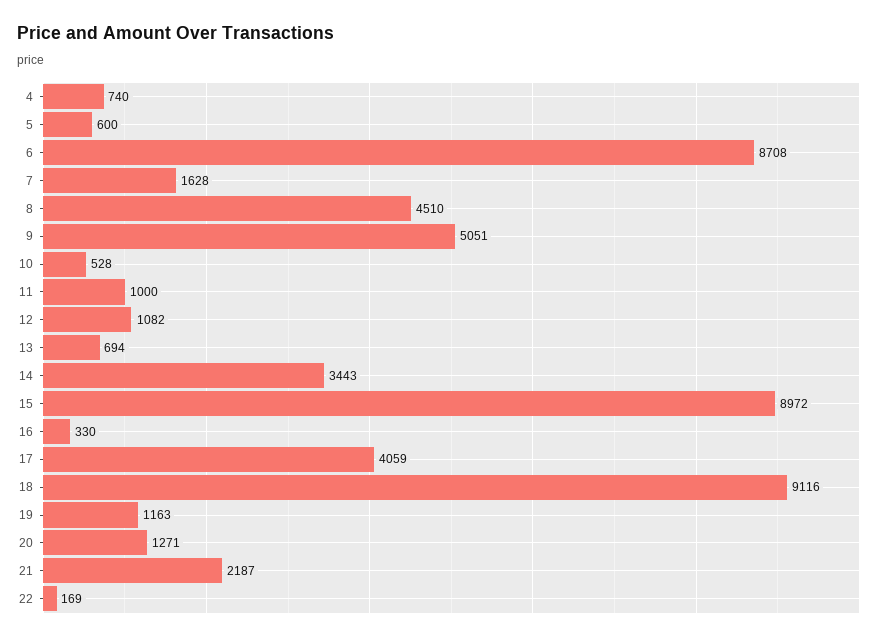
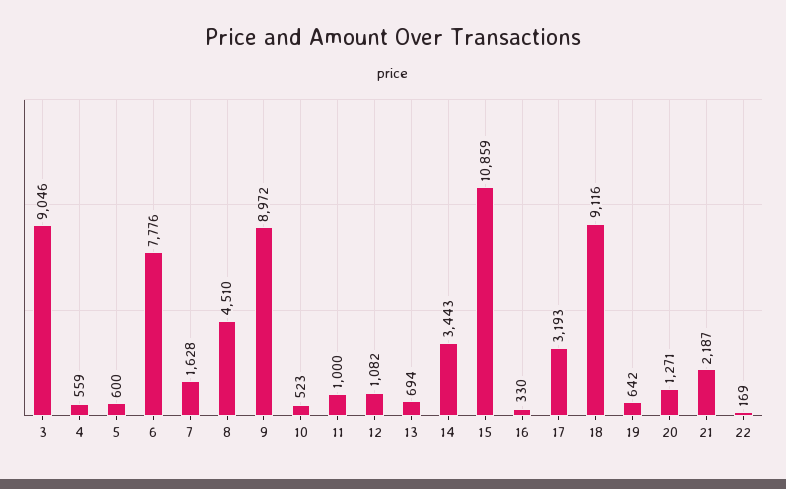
  {
-   "4": 740,
+   "4": 559,
    "5": 600,
-   "6": 8708,
+   "6": 7776,
    "7": 1628,
    "8": 4510,
-   "9": 5051,
+   "9": 8972,
-   "10": 528,
+   "10": 523,
    "11": 1000,
    "12": 1082,
    "13": 694,
    "14": 3443,
-   "15": 8972,
+   "15": 10859,
    "16": 330,
-   "17": 4059,
+   "17": 3193,
    "18": 9116,
-   "19": 1163,
+   "19": 642,
    "20": 1271,
    "21": 2187,
-   "22": 169
+   "22": 169,
+   "3": 9046
  }

